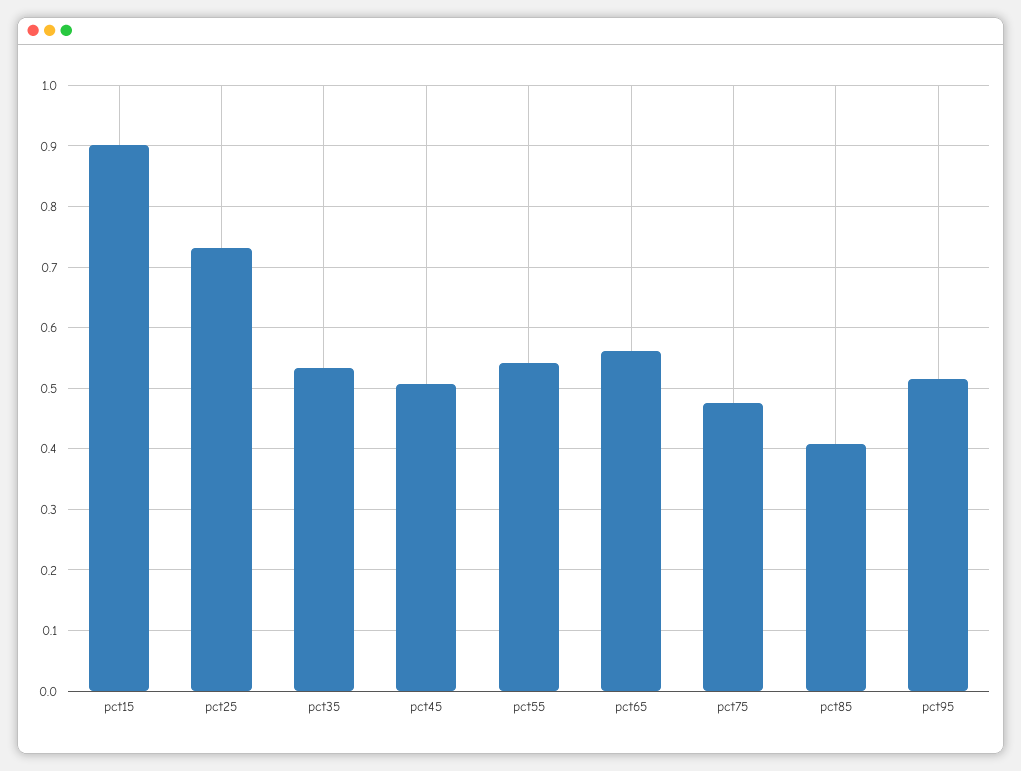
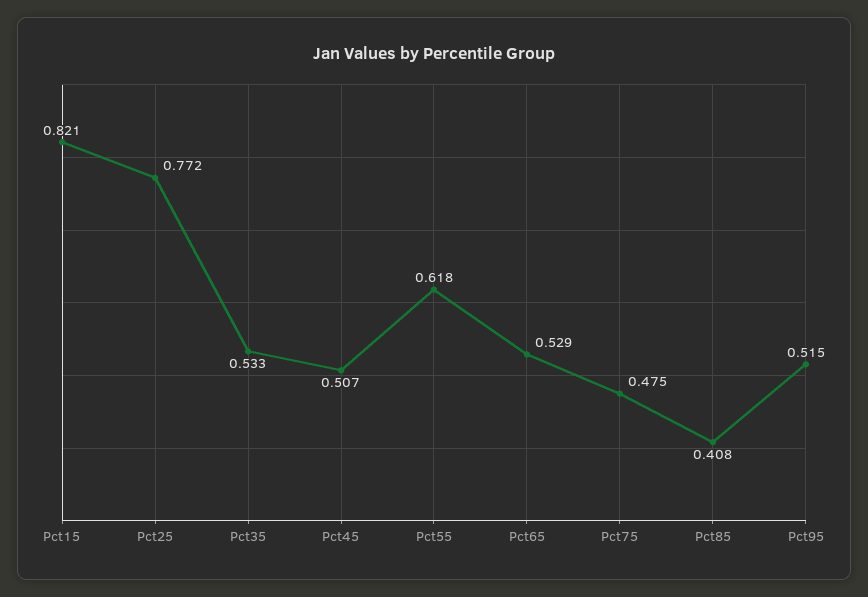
  {
-   "pct15": 0.9,
+   "pct15": 0.821,
-   "pct25": 0.73,
+   "pct25": 0.772,
    "pct35": 0.533,
    "pct45": 0.507,
-   "pct55": 0.54,
+   "pct55": 0.618,
-   "pct65": 0.56,
+   "pct65": 0.529,
    "pct75": 0.475,
    "pct85": 0.408,
    "pct95": 0.515
  }

